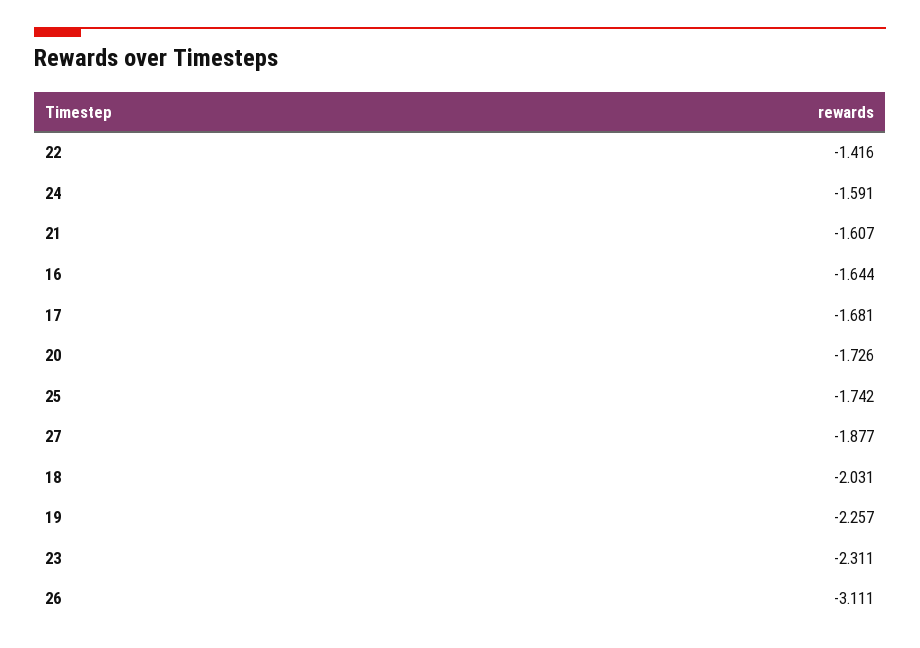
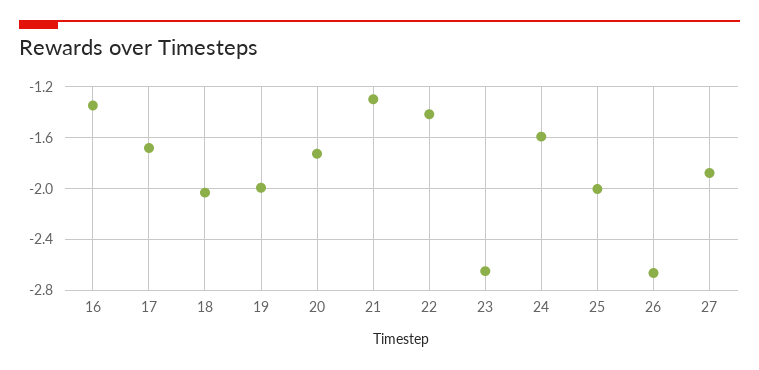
  {
    "22": -1.416,
    "24": -1.591,
-   "21": -1.607,
+   "21": -1.3,
-   "16": -1.644,
+   "16": -1.35,
    "17": -1.681,
    "20": -1.726,
-   "25": -1.742,
+   "25": -2,
    "27": -1.877,
    "18": -2.031,
-   "19": -2.257,
+   "19": -2,
-   "23": -2.311,
+   "23": -2.65,
-   "26": -3.111
+   "26": -2.65
  }

